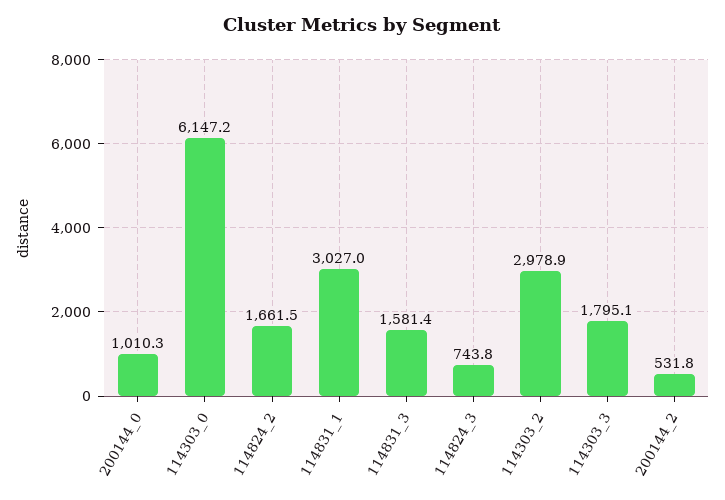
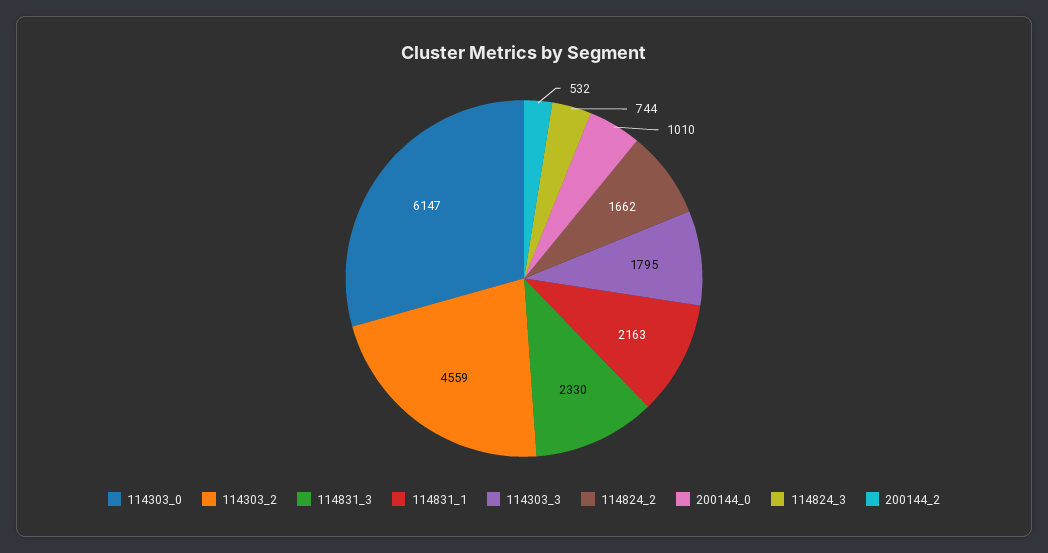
  {
    "200144_0": 1010.3,
    "114303_0": 6147.2,
    "114824_2": 1661.5,
-   "114831_1": 3027,
+   "114831_1": 2163,
-   "114831_3": 1581.4,
+   "114831_3": 2330,
    "114824_3": 743.8,
-   "114303_2": 2978.9,
+   "114303_2": 4559,
    "114303_3": 1795.1,
    "200144_2": 531.8
  }

